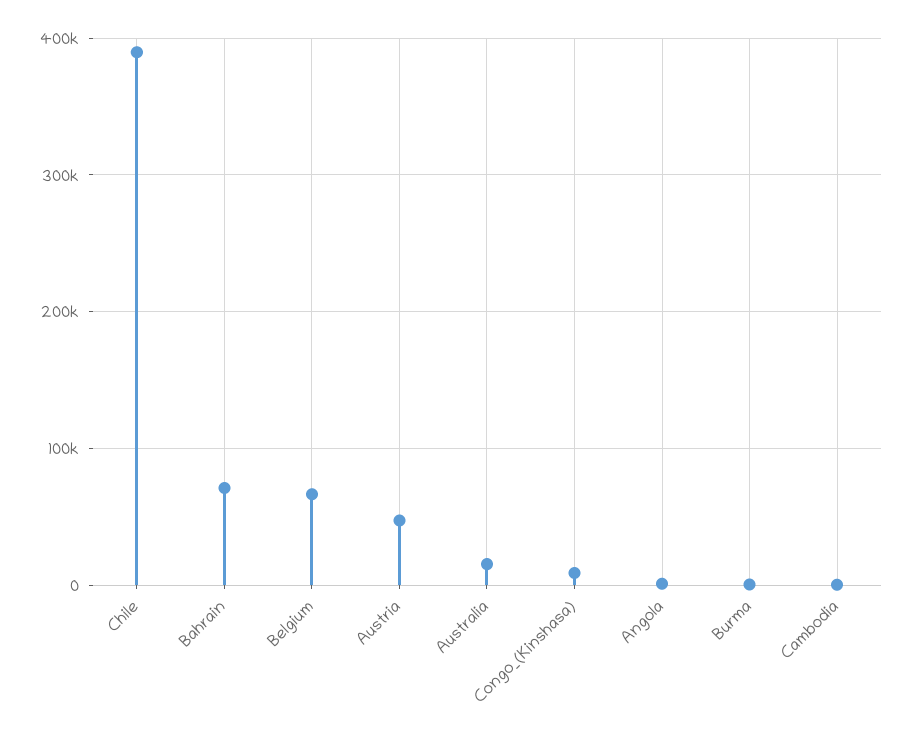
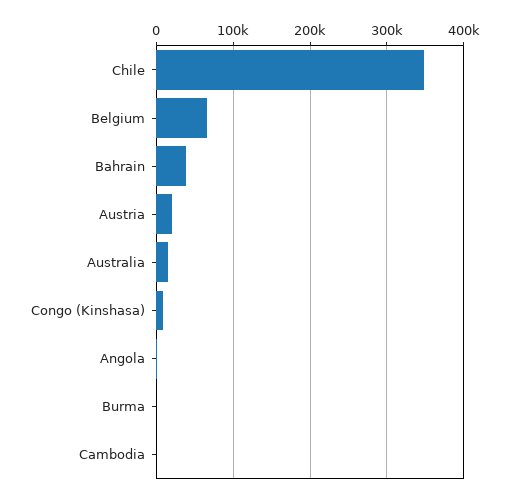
  {
-   "Chile": 390000,
+   "Chile": 350000,
-   "Bahrain": 70000,
+   "Bahrain": 40000,
    "Belgium": 70000,
-   "Austria": 50000,
+   "Austria": 20000,
    "Australia": 20000,
    "Congo_(Kinshasa)": 10000,
    "Angola": 0,
    "Burma": 0,
    "Cambodia": 0
  }

